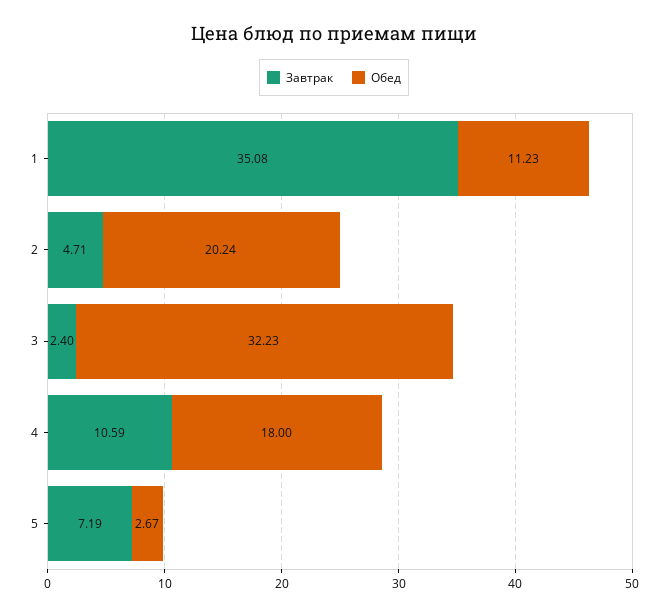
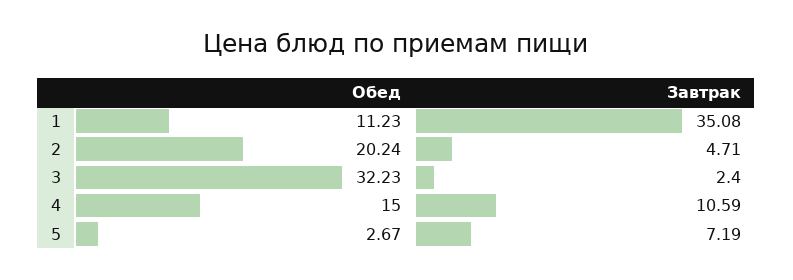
  {
    "Завтрак": {
      "1": 35.08,
      "2": 4.71,
      "3": 2.4,
      "4": 10.59,
      "5": 7.19
    },
    "Обед": {
      "1": 11.23,
      "2": 20.24,
      "3": 32.23,
-     "4": 18,
+     "4": 15,
      "5": 2.67
    }
  }

